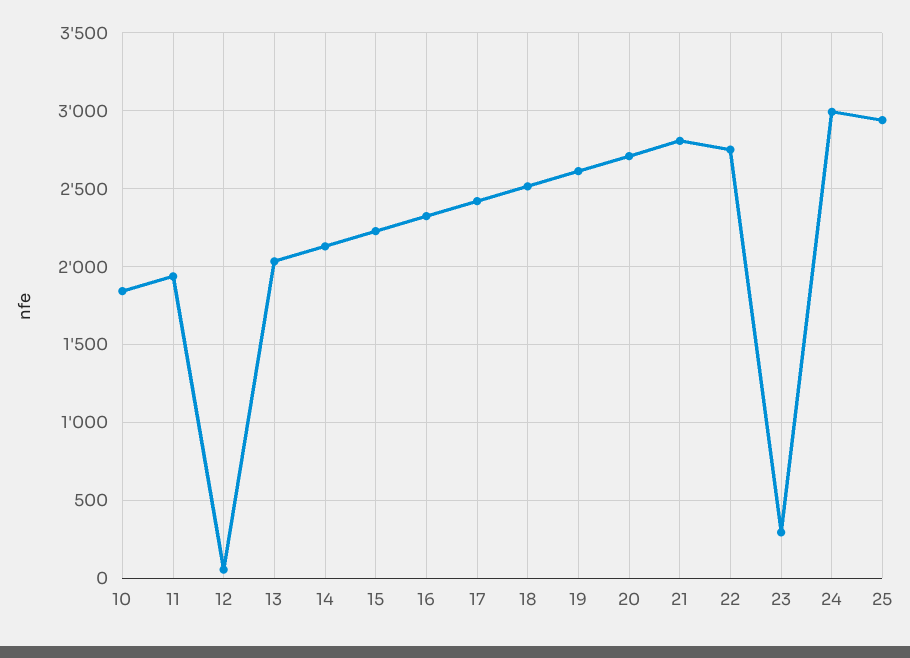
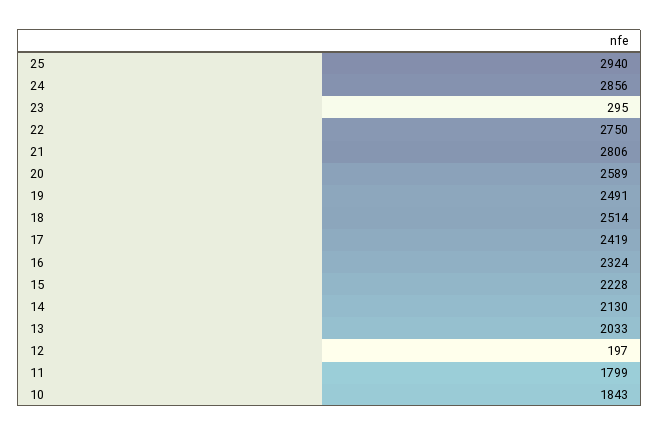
  {
    "10": 1843,
-   "11": 1950,
+   "11": 1799,
-   "12": 50,
+   "12": 197,
    "13": 2033,
    "14": 2130,
    "15": 2228,
    "16": 2324,
    "17": 2419,
    "18": 2514,
-   "19": 2600,
+   "19": 2491,
-   "20": 2700,
+   "20": 2589,
    "21": 2806,
    "22": 2750,
    "23": 295,
-   "24": 3000,
+   "24": 2856,
    "25": 2940
  }

